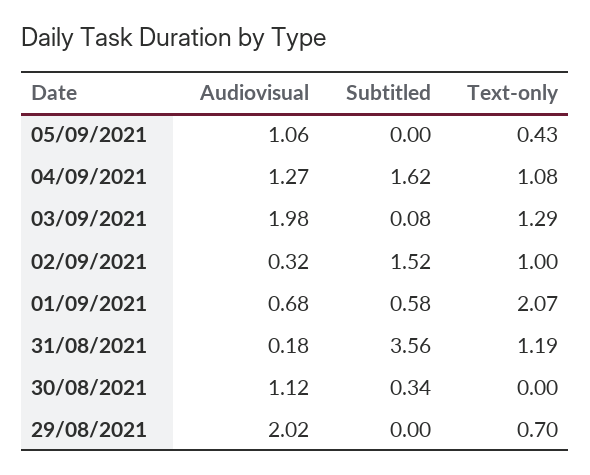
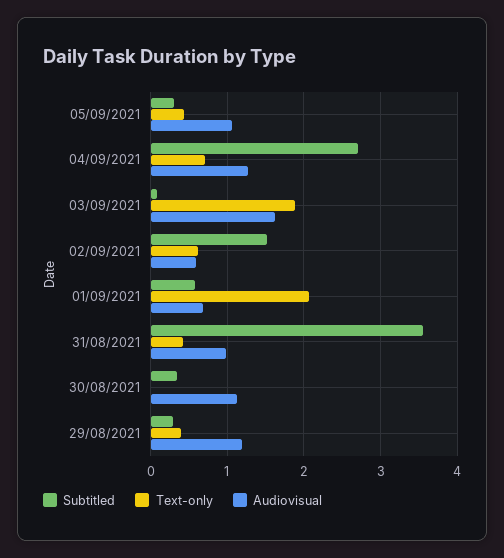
  {
    "Audiovisual": {
      "05/09/2021": 1.06,
      "04/09/2021": 1.27,
-     "03/09/2021": 1.98,
+     "03/09/2021": 1.6,
-     "02/09/2021": 0.32,
+     "02/09/2021": 0.6,
      "01/09/2021": 0.68,
-     "31/08/2021": 0.18,
+     "31/08/2021": 1,
      "30/08/2021": 1.12,
-     "29/08/2021": 2.02
+     "29/08/2021": 1.2
    },
    "Subtitled": {
-     "05/09/2021": 0,
+     "05/09/2021": 0.3,
-     "04/09/2021": 1.62,
+     "04/09/2021": 2.7,
      "03/09/2021": 0.08,
      "02/09/2021": 1.52,
      "01/09/2021": 0.58,
      "31/08/2021": 3.56,
      "30/08/2021": 0.34,
-     "29/08/2021": 0
+     "29/08/2021": 0.3
    },
    "Text-only": {
      "05/09/2021": 0.43,
-     "04/09/2021": 1.08,
+     "04/09/2021": 0.7,
-     "03/09/2021": 1.29,
+     "03/09/2021": 1.9,
-     "02/09/2021": 1,
+     "02/09/2021": 0.6,
      "01/09/2021": 2.07,
-     "31/08/2021": 1.19,
+     "31/08/2021": 0.4,
      "30/08/2021": 0,
-     "29/08/2021": 0.7
+     "29/08/2021": 0.4
    }
  }

